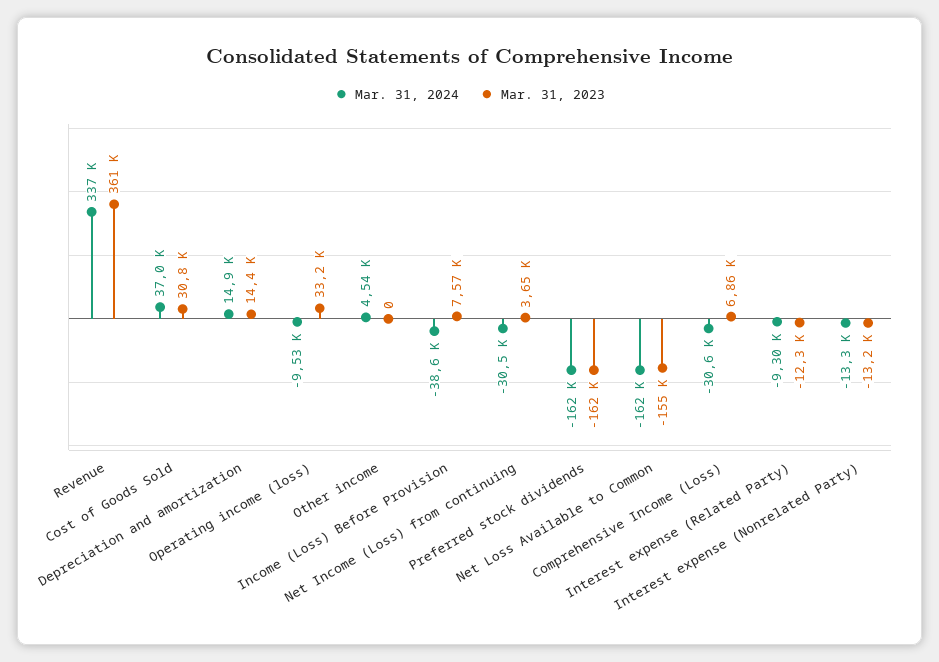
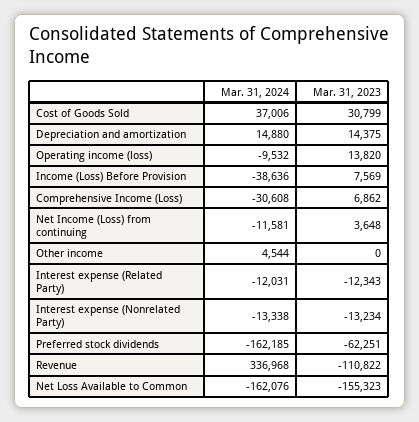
  {
    "Mar. 31, 2024": {
      "Revenue": 336968,
      "Cost of Goods Sold": 37006,
      "Depreciation and amortization": 14880,
      "Operating income (loss)": -9532,
      "Other income": 4544,
      "Income (Loss) Before Provision": -38636,
-     "Net Income (Loss) from continuing": -30500,
+     "Net Income (Loss) from continuing": -11581,
      "Preferred stock dividends": -162185,
      "Net Loss Available to Common": -162076,
      "Comprehensive Income (Loss)": -30608,
-     "Interest expense (Related Party)": -9300,
+     "Interest expense (Related Party)": -12031,
      "Interest expense (Nonrelated Party)": -13338
    },
    "Mar. 31, 2023": {
-     "Revenue": 361000,
+     "Revenue": -110822,
      "Cost of Goods Sold": 30799,
      "Depreciation and amortization": 14375,
-     "Operating income (loss)": 33200,
+     "Operating income (loss)": 13820,
      "Other income": 0,
      "Income (Loss) Before Provision": 7569,
      "Net Income (Loss) from continuing": 3648,
-     "Preferred stock dividends": -162000,
+     "Preferred stock dividends": -62251,
      "Net Loss Available to Common": -155323,
      "Comprehensive Income (Loss)": 6862,
      "Interest expense (Related Party)": -12343,
      "Interest expense (Nonrelated Party)": -13234
    }
  }

